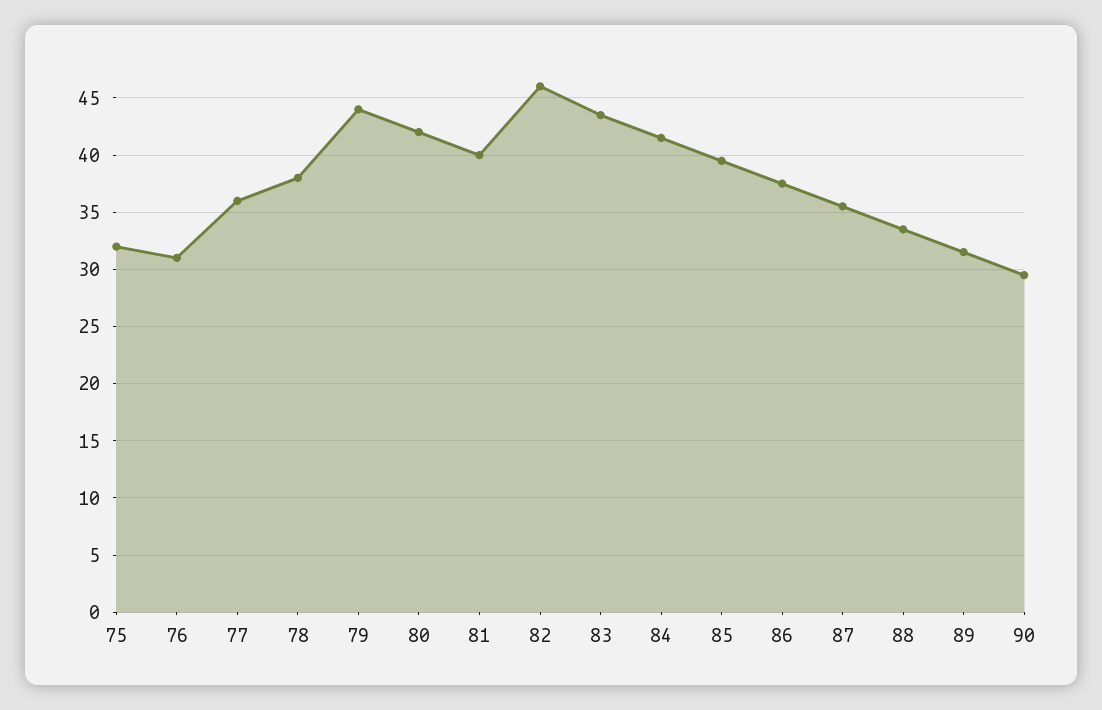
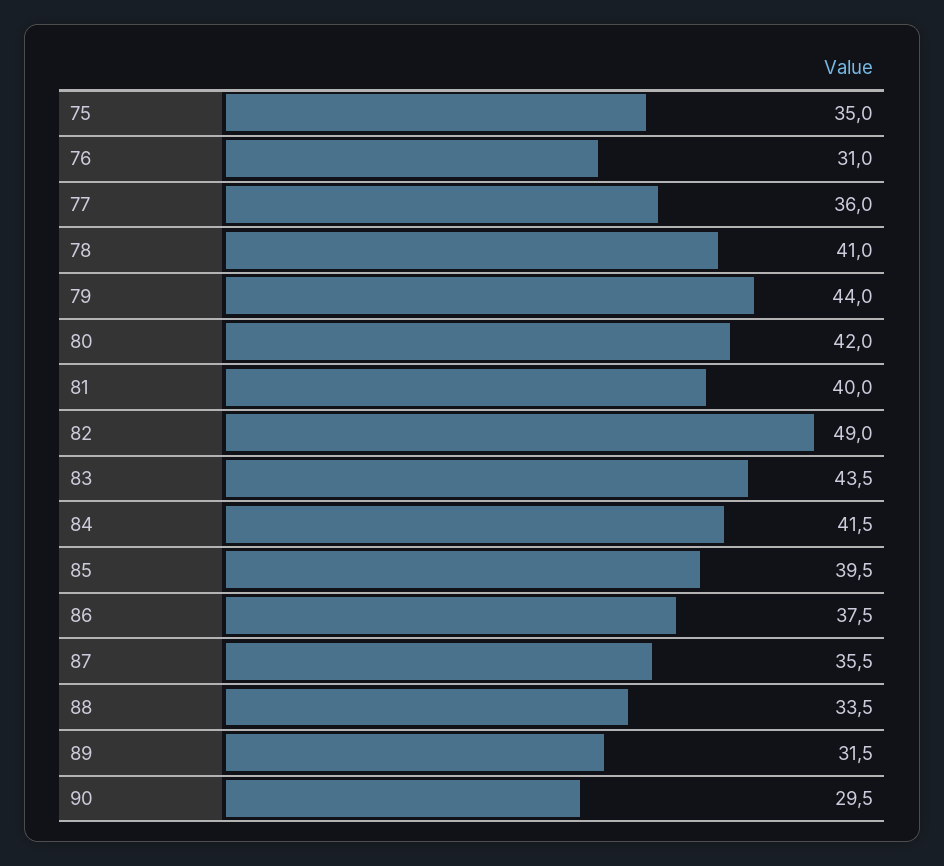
  {
-   "75": 32,
+   "75": 35,
    "76": 31,
    "77": 36,
-   "78": 38,
+   "78": 41,
    "79": 44,
    "80": 42,
    "81": 40,
-   "82": 46,
+   "82": 49,
    "83": 43.5,
    "84": 41.5,
    "85": 39.5,
    "86": 37.5,
    "87": 35.5,
    "88": 33.5,
    "89": 31.5,
    "90": 29.5
  }

